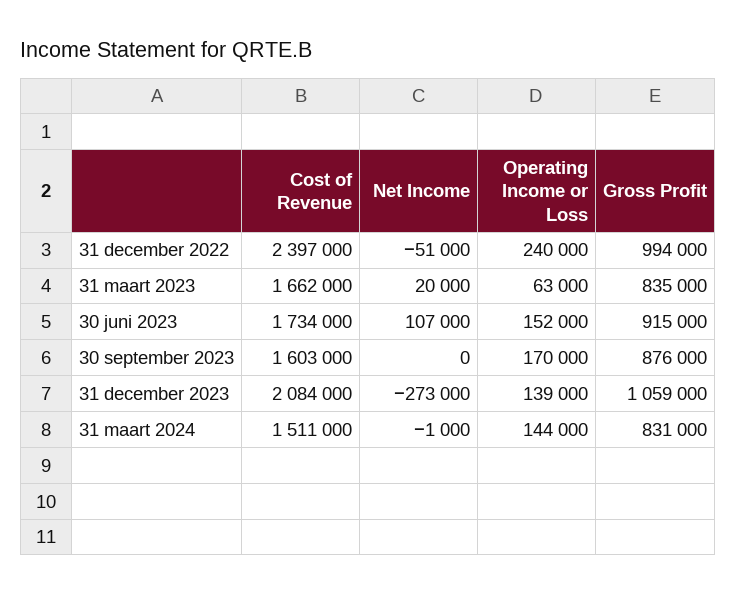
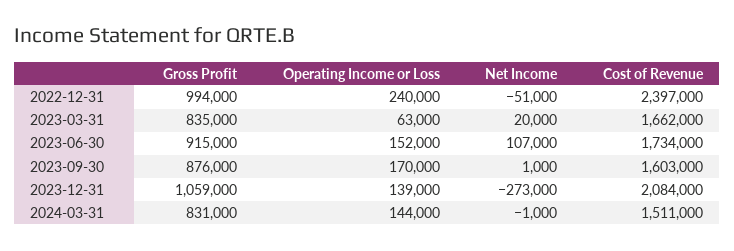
  {
    "Cost of Revenue": {
      "31 december 2022": 2397000,
      "31 maart 2023": 1662000,
      "30 juni 2023": 1734000,
      "30 september 2023": 1603000,
      "31 december 2023": 2084000,
      "31 maart 2024": 1511000
    },
    "Net Income": {
      "31 december 2022": -51000,
      "31 maart 2023": 20000,
      "30 juni 2023": 107000,
-     "30 september 2023": 0,
+     "30 september 2023": 1000,
      "31 december 2023": -273000,
      "31 maart 2024": -1000
    },
    "Operating Income or Loss": {
      "31 december 2022": 240000,
      "31 maart 2023": 63000,
      "30 juni 2023": 152000,
      "30 september 2023": 170000,
      "31 december 2023": 139000,
      "31 maart 2024": 144000
    },
    "Gross Profit": {
      "31 december 2022": 994000,
      "31 maart 2023": 835000,
      "30 juni 2023": 915000,
      "30 september 2023": 876000,
      "31 december 2023": 1059000,
      "31 maart 2024": 831000
    }
  }

